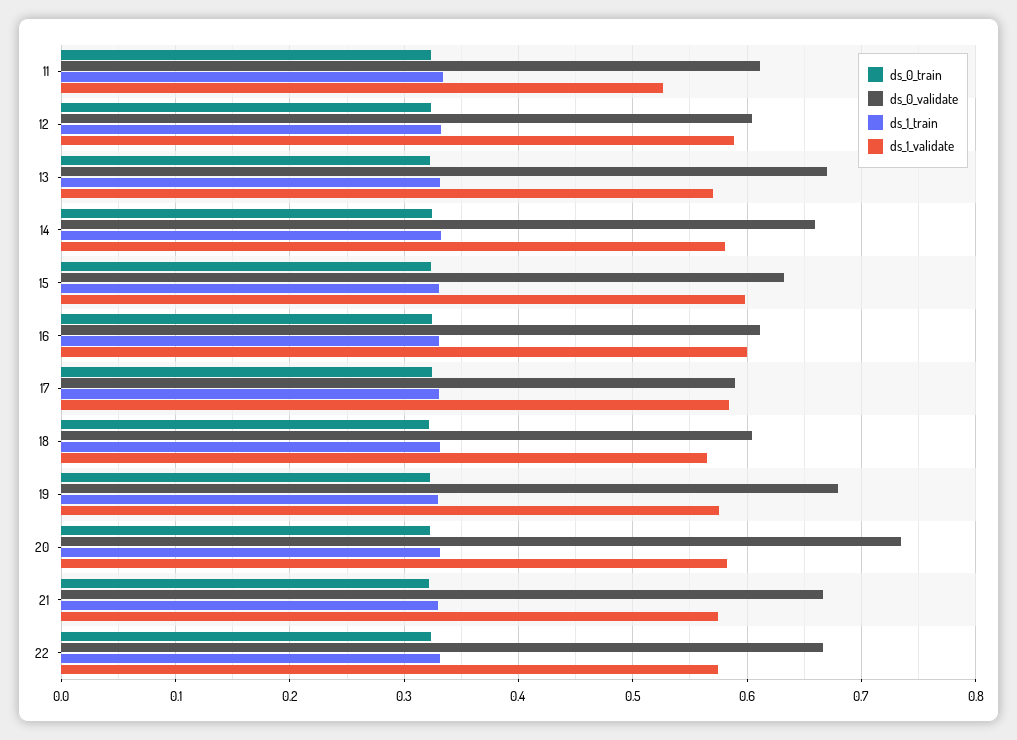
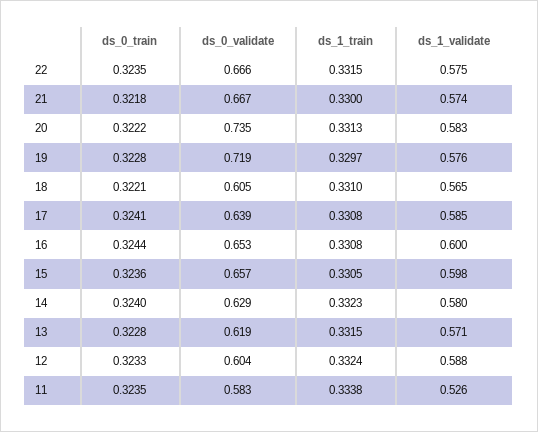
  {
    "ds_0_train": {
      "11": 0.3235,
      "12": 0.3233,
      "13": 0.3228,
      "14": 0.324,
      "15": 0.3236,
      "16": 0.3244,
      "17": 0.3241,
      "18": 0.3221,
      "19": 0.3228,
      "20": 0.3222,
      "21": 0.3218,
      "22": 0.3235
    },
    "ds_0_validate": {
-     "11": 0.61,
+     "11": 0.583,
      "12": 0.604,
-     "13": 0.67,
+     "13": 0.619,
-     "14": 0.66,
+     "14": 0.629,
-     "15": 0.63,
+     "15": 0.657,
-     "16": 0.61,
+     "16": 0.653,
-     "17": 0.59,
+     "17": 0.639,
      "18": 0.605,
-     "19": 0.68,
+     "19": 0.719,
      "20": 0.735,
      "21": 0.667,
      "22": 0.666
    },
    "ds_1_train": {
      "11": 0.3338,
      "12": 0.3324,
      "13": 0.3315,
      "14": 0.3323,
      "15": 0.3305,
      "16": 0.3308,
      "17": 0.3308,
      "18": 0.331,
      "19": 0.3297,
      "20": 0.3313,
      "21": 0.33,
      "22": 0.3315
    },
    "ds_1_validate": {
      "11": 0.526,
      "12": 0.588,
      "13": 0.571,
      "14": 0.58,
      "15": 0.598,
      "16": 0.6,
      "17": 0.585,
      "18": 0.565,
      "19": 0.576,
      "20": 0.583,
      "21": 0.574,
      "22": 0.575
    }
  }

